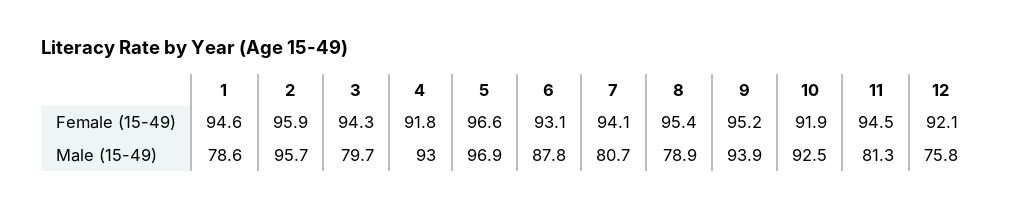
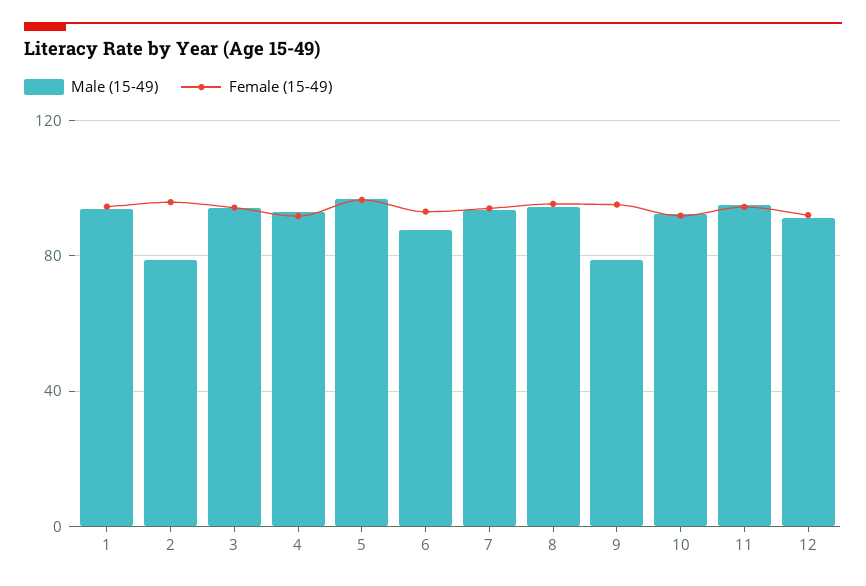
  {
    "Female (15-49)": {
      "1": 94.6,
      "2": 95.9,
      "3": 94.3,
      "4": 91.8,
      "5": 96.6,
      "6": 93.1,
      "7": 94.1,
      "8": 95.4,
      "9": 95.2,
      "10": 91.9,
      "11": 94.5,
      "12": 92.1
    },
    "Male (15-49)": {
-     "1": 78.6,
+     "1": 95,
-     "2": 95.7,
+     "2": 80,
-     "3": 79.7,
+     "3": 95,
      "4": 93,
      "5": 96.9,
      "6": 87.8,
-     "7": 80.7,
+     "7": 95,
-     "8": 78.9,
+     "8": 95,
-     "9": 93.9,
+     "9": 80,
      "10": 92.5,
-     "11": 81.3,
+     "11": 95,
-     "12": 75.8
+     "12": 90
    }
  }

